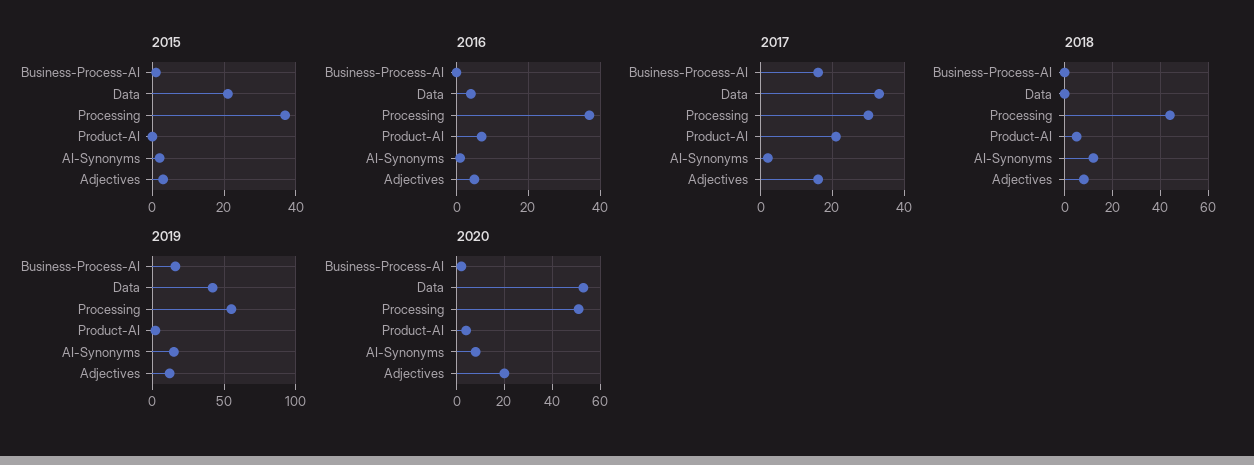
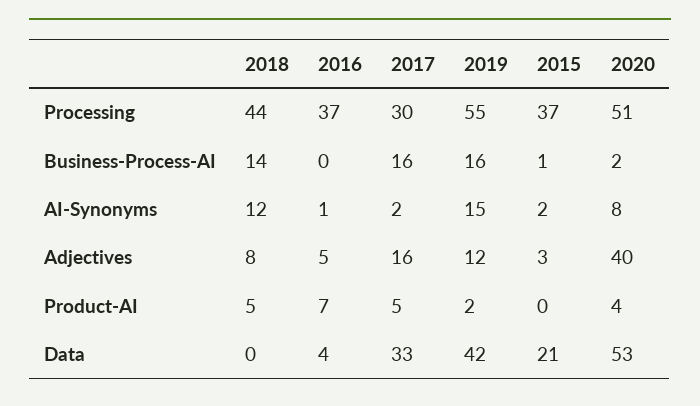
  {
    "2015": {
      "Business-Process-AI": 1,
      "Data": 21,
      "Processing": 37,
      "Product-AI": 0,
      "AI-Synonyms": 2,
      "Adjectives": 3
    },
    "2016": {
      "Business-Process-AI": 0,
      "Data": 4,
      "Processing": 37,
      "Product-AI": 7,
      "AI-Synonyms": 1,
      "Adjectives": 5
    },
    "2017": {
      "Business-Process-AI": 16,
      "Data": 33,
      "Processing": 30,
-     "Product-AI": 20,
+     "Product-AI": 5,
      "AI-Synonyms": 2,
      "Adjectives": 16
    },
    "2018": {
-     "Business-Process-AI": 0,
+     "Business-Process-AI": 14,
      "Data": 0,
      "Processing": 44,
      "Product-AI": 5,
      "AI-Synonyms": 12,
      "Adjectives": 8
    },
    "2019": {
      "Business-Process-AI": 16,
      "Data": 42,
      "Processing": 55,
      "Product-AI": 2,
      "AI-Synonyms": 15,
      "Adjectives": 12
    },
    "2020": {
      "Business-Process-AI": 2,
      "Data": 53,
      "Processing": 51,
      "Product-AI": 4,
      "AI-Synonyms": 8,
-     "Adjectives": 20
+     "Adjectives": 40
    }
  }

